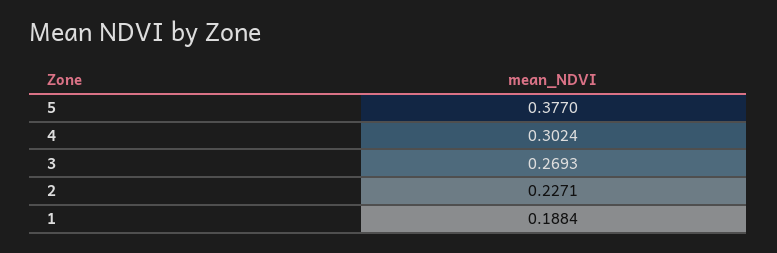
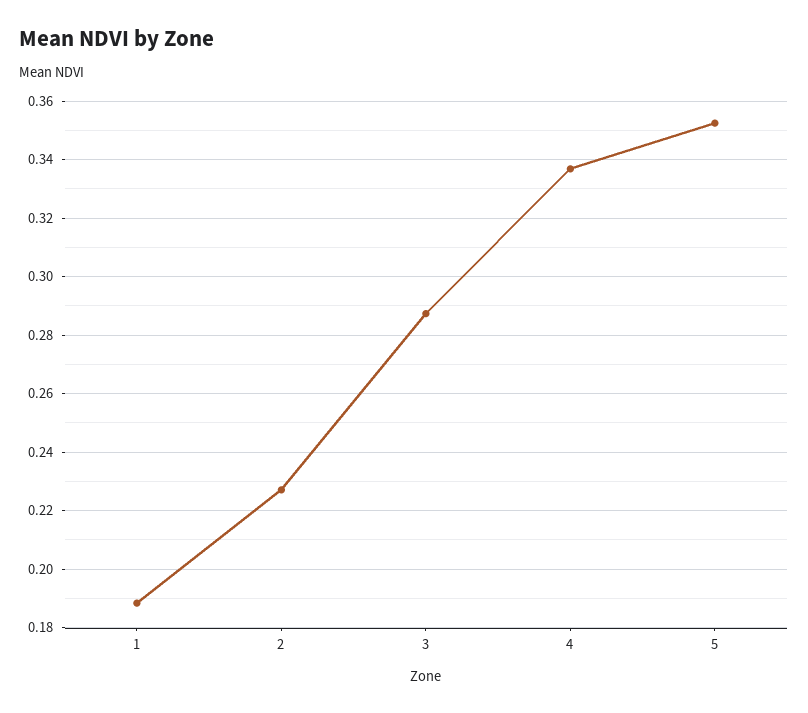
  {
-   "5": 0.377,
+   "5": 0.3525,
-   "4": 0.3024,
+   "4": 0.3375,
-   "3": 0.2693,
+   "3": 0.2875,
    "2": 0.2271,
    "1": 0.1884
  }

